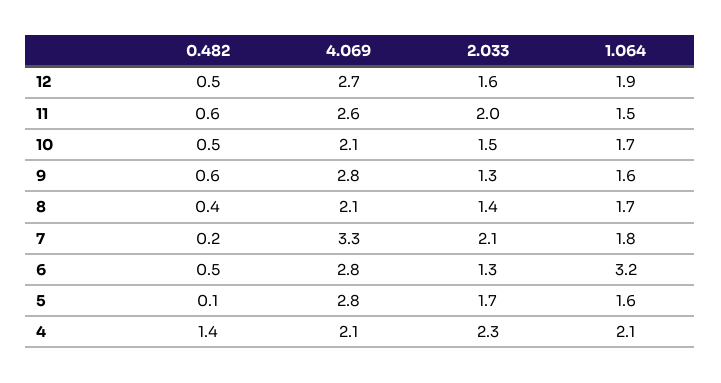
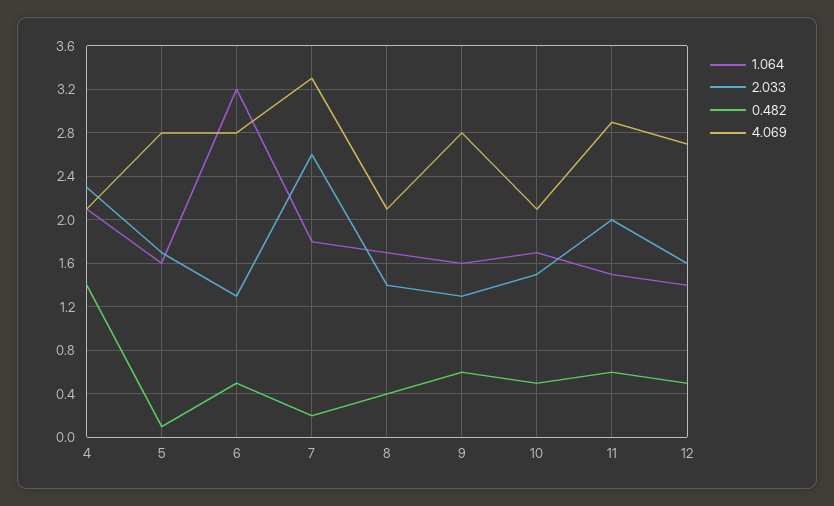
  {
    "0.482": {
      "12": 0.5,
      "11": 0.6,
      "10": 0.5,
      "9": 0.6,
      "8": 0.4,
      "7": 0.2,
      "6": 0.5,
      "5": 0.1,
      "4": 1.4
    },
    "4.069": {
      "12": 2.7,
-     "11": 2.6,
+     "11": 2.9,
      "10": 2.1,
      "9": 2.8,
      "8": 2.1,
      "7": 3.3,
      "6": 2.8,
      "5": 2.8,
      "4": 2.1
    },
    "2.033": {
      "12": 1.6,
      "11": 2,
      "10": 1.5,
      "9": 1.3,
      "8": 1.4,
-     "7": 2.1,
+     "7": 2.6,
      "6": 1.3,
      "5": 1.7,
      "4": 2.3
    },
    "1.064": {
-     "12": 1.9,
+     "12": 1.4,
      "11": 1.5,
      "10": 1.7,
      "9": 1.6,
      "8": 1.7,
      "7": 1.8,
      "6": 3.2,
      "5": 1.6,
      "4": 2.1
    }
  }

